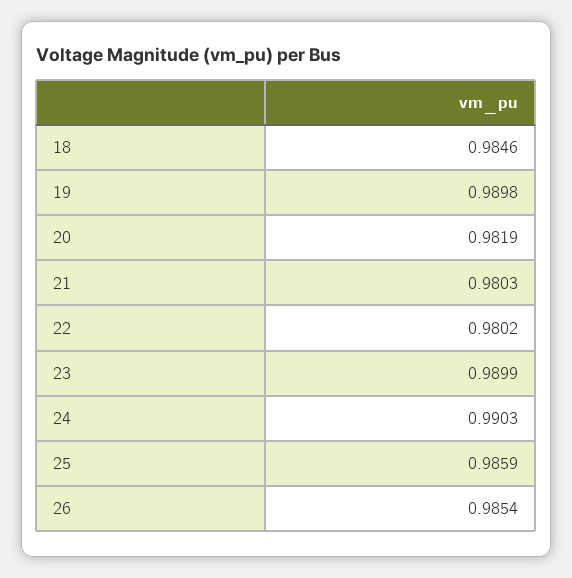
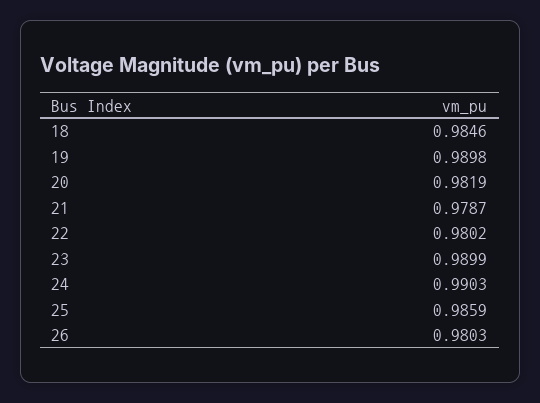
  {
    "18": 0.9846,
    "19": 0.9898,
    "20": 0.9819,
-   "21": 0.9803,
+   "21": 0.9787,
    "22": 0.9802,
    "23": 0.9899,
    "24": 0.9903,
    "25": 0.9859,
-   "26": 0.9854
+   "26": 0.9803
  }

